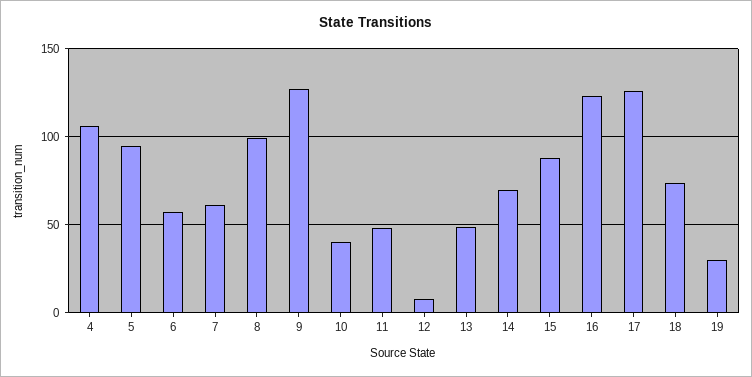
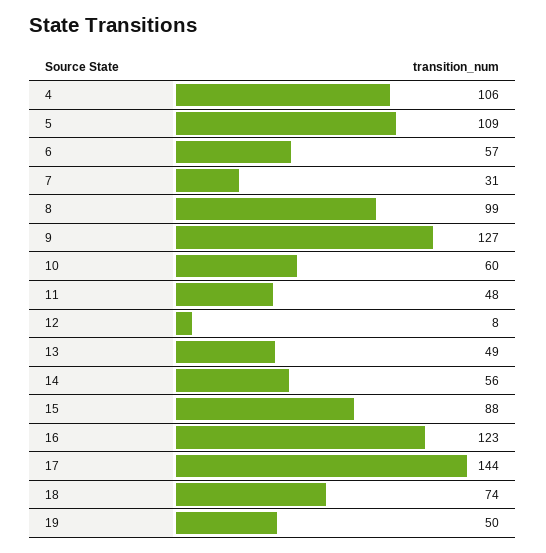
  {
    "4": 106,
-   "5": 95,
+   "5": 109,
    "6": 57,
-   "7": 60,
+   "7": 31,
    "8": 99,
    "9": 127,
-   "10": 40,
+   "10": 60,
    "11": 48,
    "12": 8,
    "13": 49,
-   "14": 70,
+   "14": 56,
    "15": 88,
    "16": 123,
-   "17": 125,
+   "17": 144,
    "18": 74,
-   "19": 30
+   "19": 50
  }

